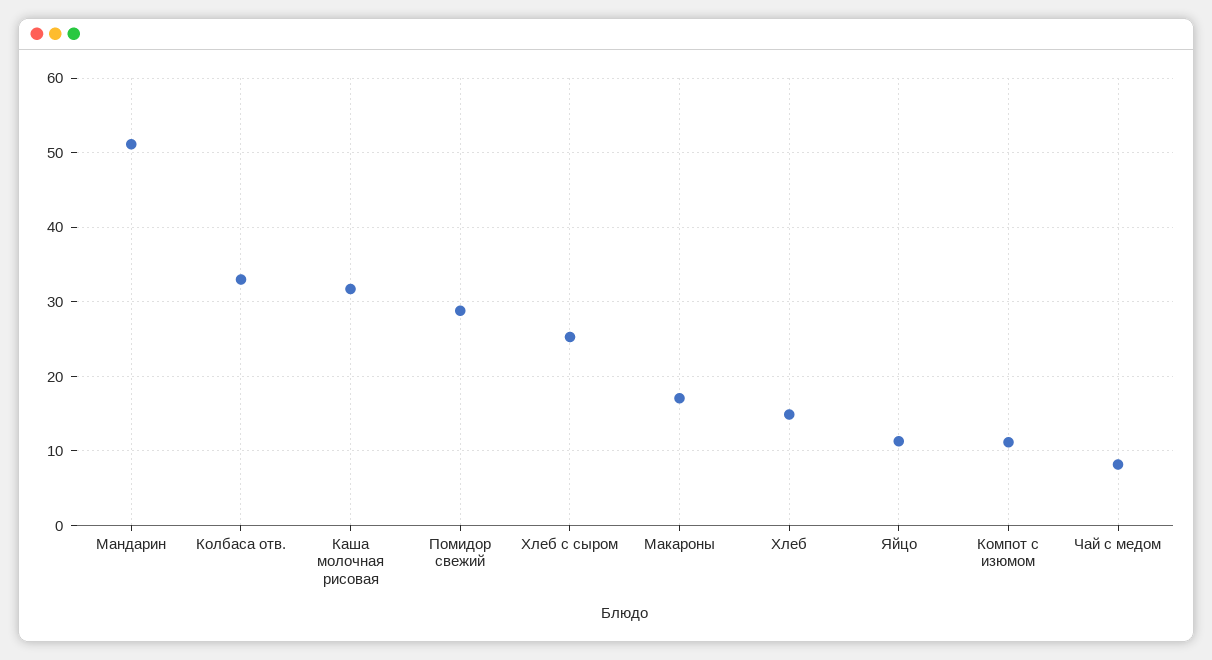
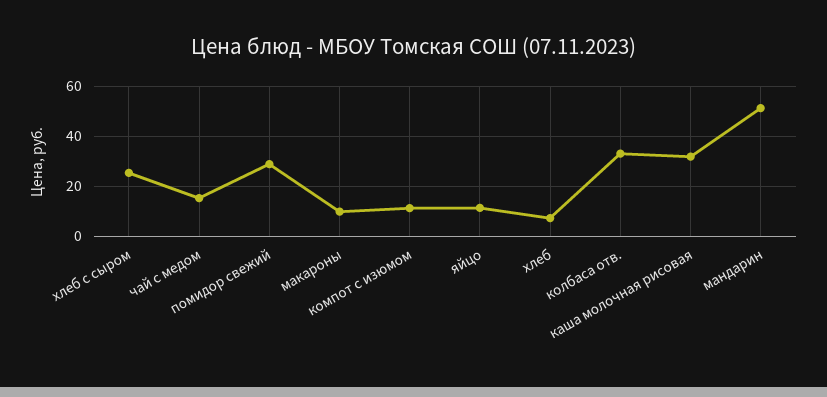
  {
    "Мандарин": 51,
    "Колбаса отв.": 33,
    "Каша молочная рисовая": 32,
    "Помидор свежий": 29,
    "Хлеб с сыром": 25,
-   "Макароны": 17,
+   "Макароны": 10,
-   "Хлеб": 15,
+   "Хлеб": 7.5,
    "Яйцо": 11,
    "Компот с изюмом": 11,
-   "Чай с медом": 8
+   "Чай с медом": 15
  }

